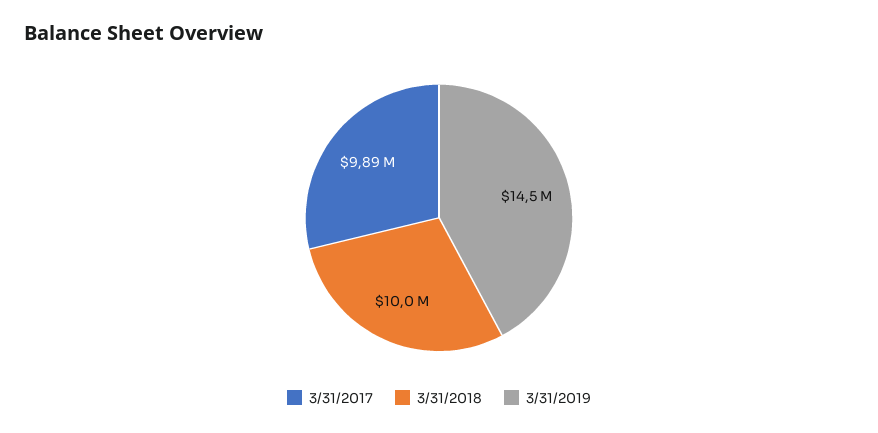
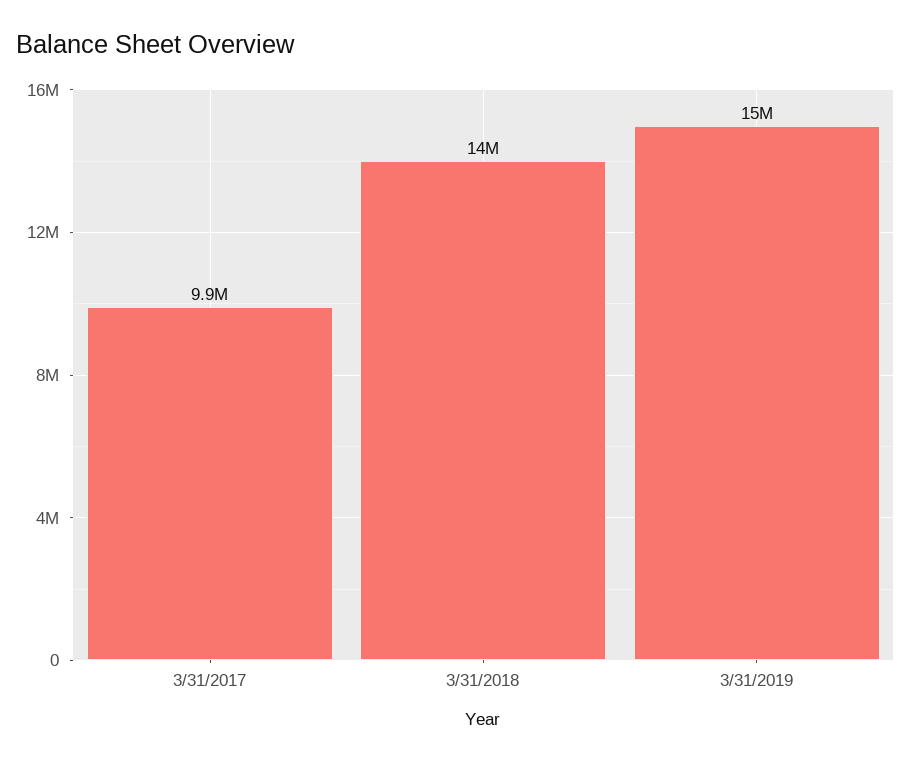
  {
    "3/31/2017": 9890000,
-   "3/31/2018": 10000000,
+   "3/31/2018": 14000000,
    "3/31/2019": 14500000
  }

